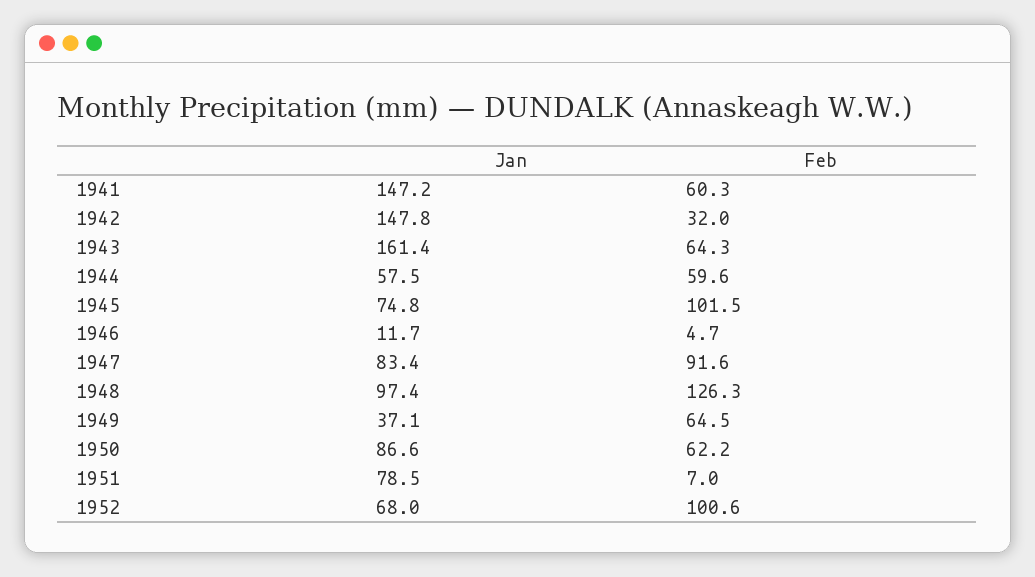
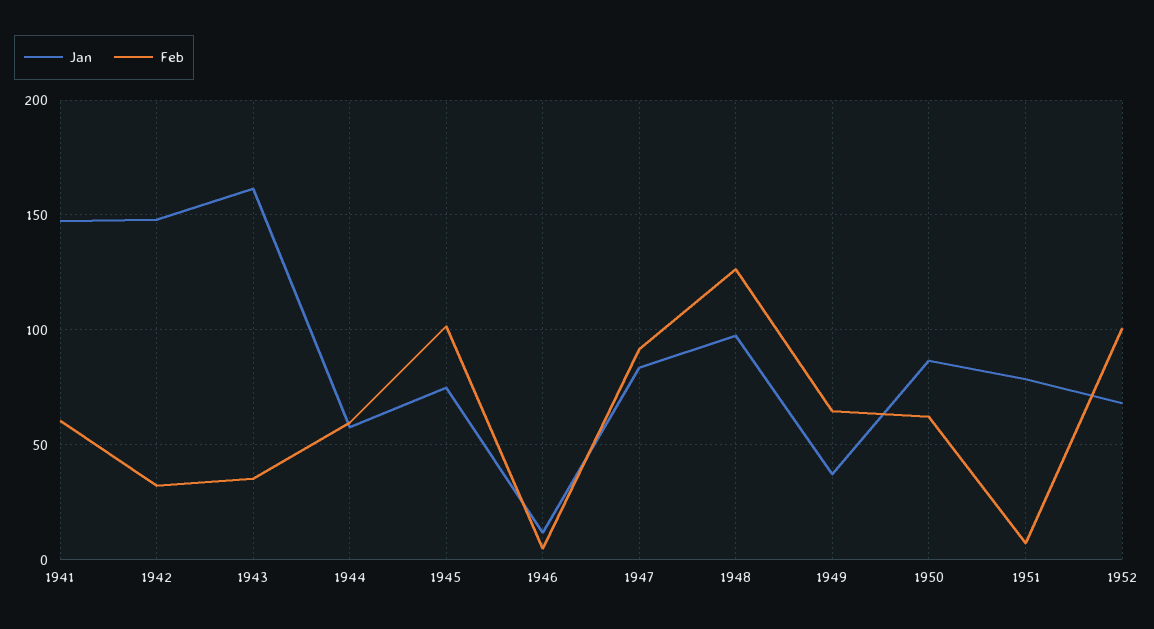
  {
    "Jan": {
      "1941": 147.2,
      "1942": 147.8,
      "1943": 161.4,
      "1944": 57.5,
      "1945": 74.8,
      "1946": 11.7,
      "1947": 83.4,
      "1948": 97.4,
      "1949": 37.1,
      "1950": 86.6,
      "1951": 78.5,
      "1952": 68
    },
    "Feb": {
      "1941": 60.3,
      "1942": 32,
-     "1943": 64.3,
+     "1943": 35,
      "1944": 59.6,
      "1945": 101.5,
      "1946": 4.7,
      "1947": 91.6,
      "1948": 126.3,
      "1949": 64.5,
      "1950": 62.2,
      "1951": 7,
      "1952": 100.6
    }
  }

